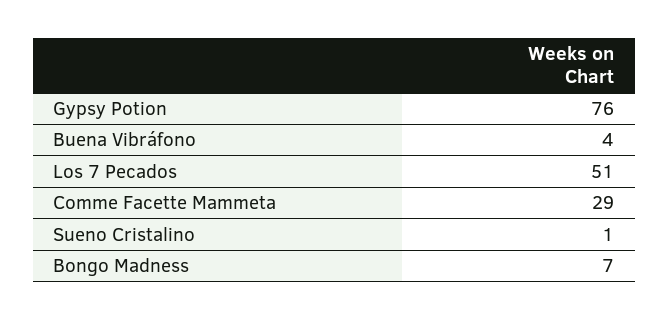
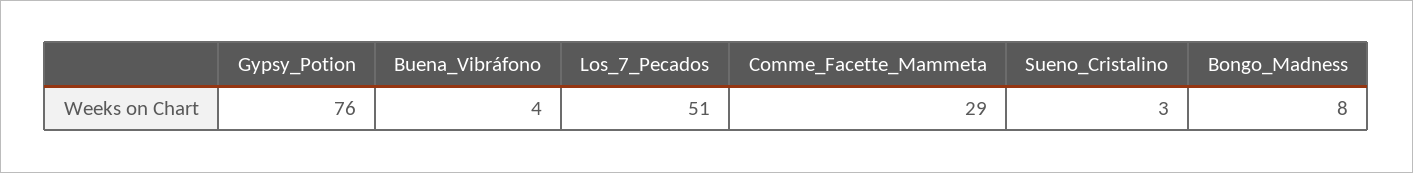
  {
    "Gypsy Potion": 76,
    "Buena Vibráfono": 4,
    "Los 7 Pecados": 51,
    "Comme Facette Mammeta": 29,
-   "Sueno Cristalino": 1,
+   "Sueno Cristalino": 3,
-   "Bongo Madness": 7
+   "Bongo Madness": 8
  }

